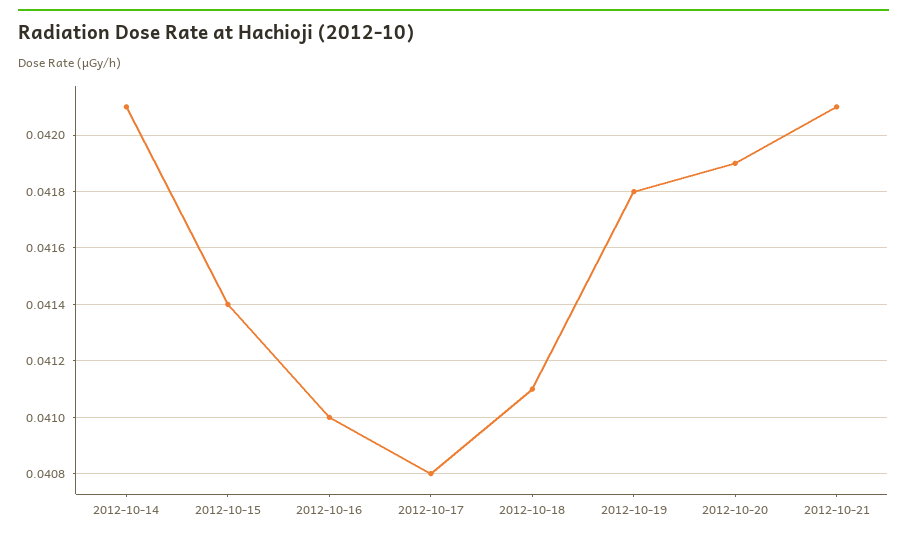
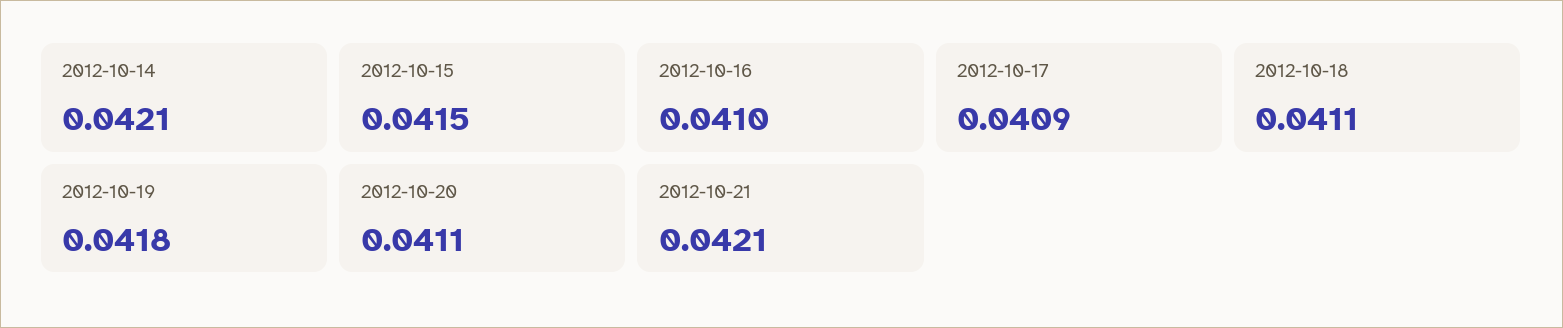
  {
    "2012-10-14": 0.0421,
-   "2012-10-15": 0.0414,
+   "2012-10-15": 0.0415,
    "2012-10-16": 0.041,
-   "2012-10-17": 0.0408,
+   "2012-10-17": 0.0409,
    "2012-10-18": 0.0411,
    "2012-10-19": 0.0418,
-   "2012-10-20": 0.0419,
+   "2012-10-20": 0.0411,
    "2012-10-21": 0.0421
  }

